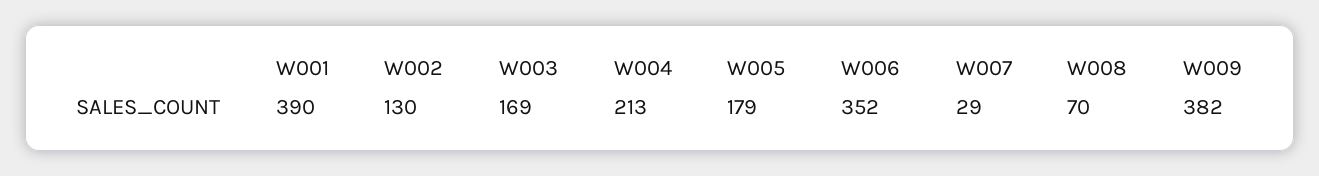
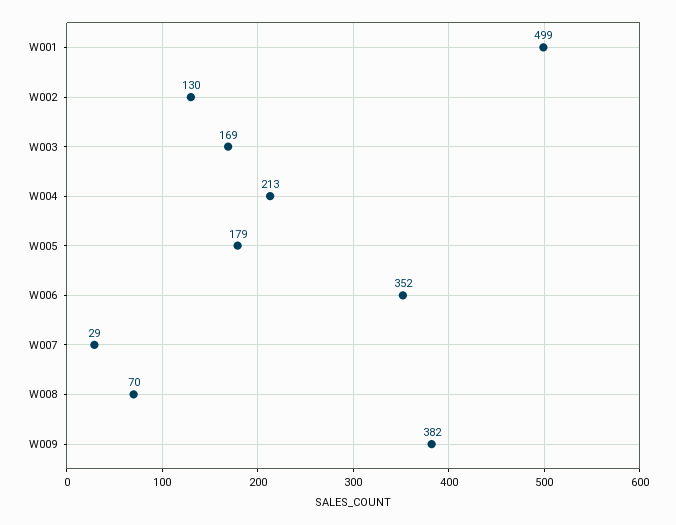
  {
-   "W001": 390,
+   "W001": 499,
    "W002": 130,
    "W003": 169,
    "W004": 213,
    "W005": 179,
    "W006": 352,
    "W007": 29,
    "W008": 70,
    "W009": 382
  }

